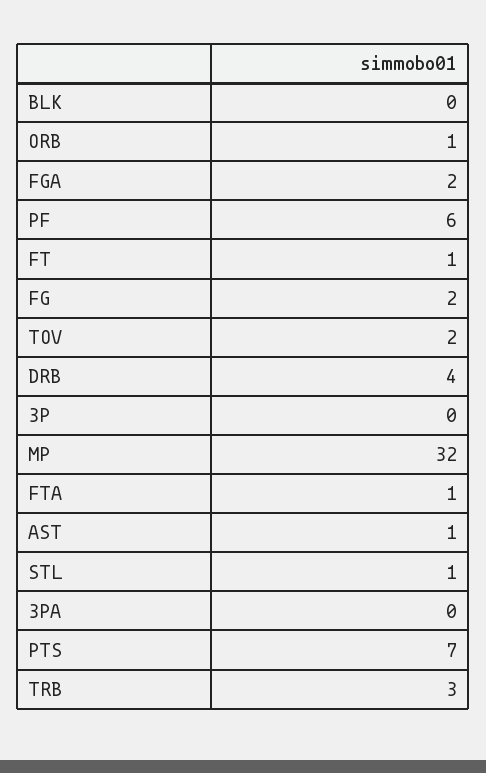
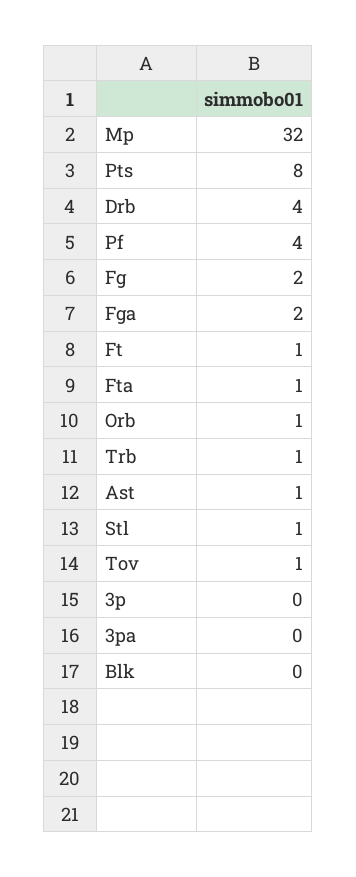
  {
    "BLK": 0,
    "ORB": 1,
    "FGA": 2,
-   "PF": 6,
+   "PF": 4,
    "FT": 1,
    "FG": 2,
-   "TOV": 2,
+   "TOV": 1,
    "DRB": 4,
    "3P": 0,
    "MP": 32,
    "FTA": 1,
    "AST": 1,
    "STL": 1,
    "3PA": 0,
-   "PTS": 7,
+   "PTS": 8,
-   "TRB": 3
+   "TRB": 1
  }

